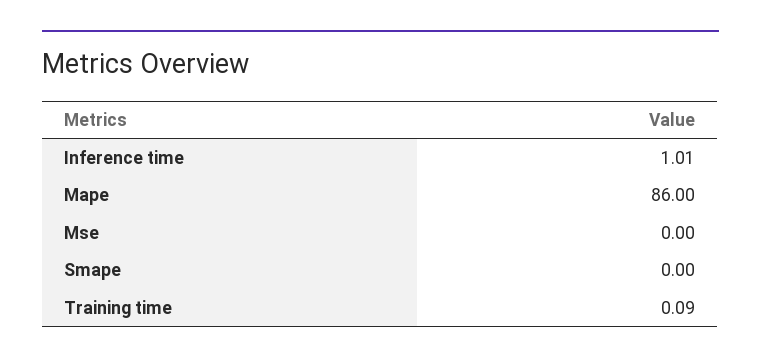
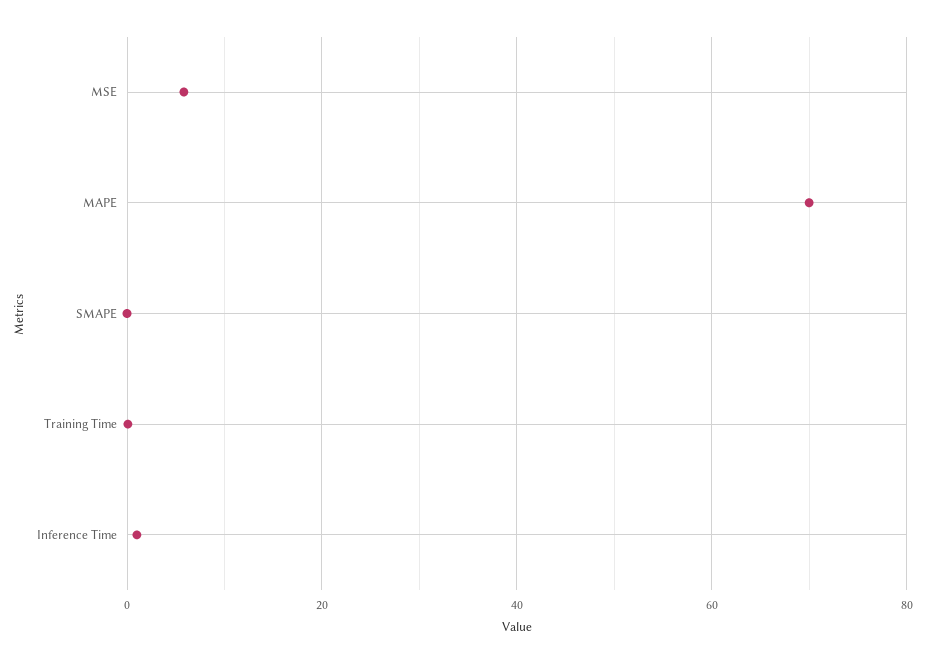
  {
    "Inference time": 1.01,
-   "Mape": 86,
+   "Mape": 70,
-   "Mse": 0,
+   "Mse": 6,
    "Smape": 0,
    "Training time": 0.09
  }

